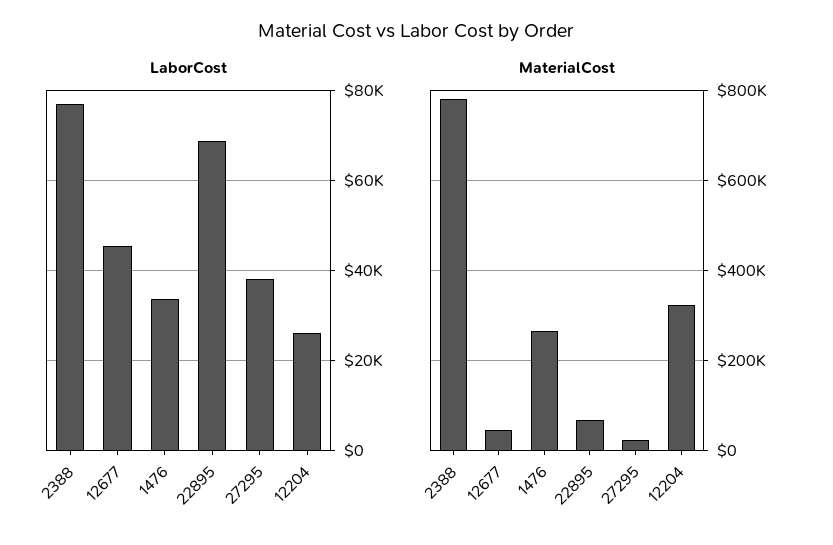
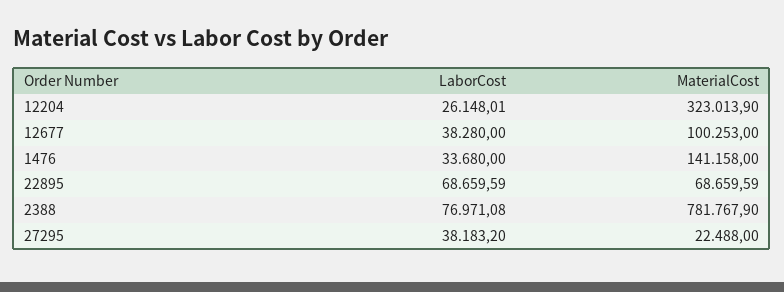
  {
    "LaborCost": {
      "2388": 76971.08,
-     "12677": 46000,
+     "12677": 38280,
      "1476": 33680,
      "22895": 68659.59,
      "27295": 38183.2,
      "12204": 26148.01
    },
    "MaterialCost": {
      "2388": 781767.9,
-     "12677": 40000,
+     "12677": 100253,
-     "1476": 260000,
+     "1476": 141158,
      "22895": 68659.59,
      "27295": 22488,
      "12204": 323013.9
    }
  }

